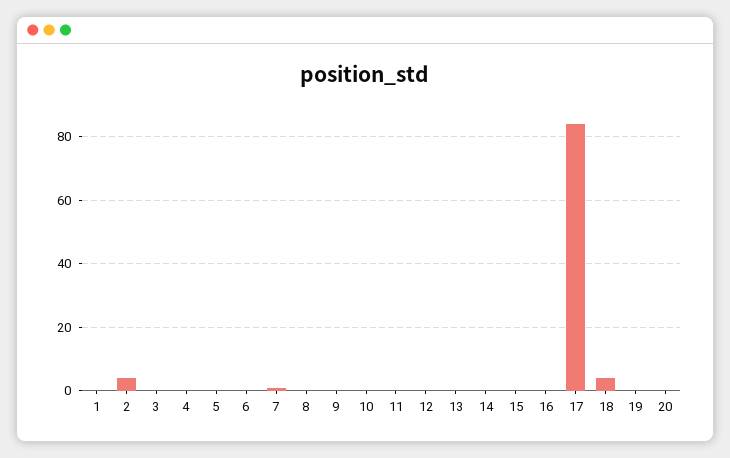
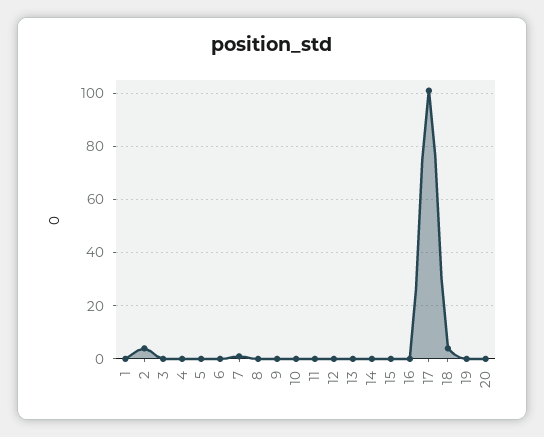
  {
    "1": 0,
    "2": 5,
    "3": 0,
    "4": 0,
    "5": 0,
    "6": 0,
    "7": 0,
    "8": 0,
    "9": 0,
    "10": 0,
    "11": 0,
    "12": 0,
    "13": 0,
    "14": 0,
    "15": 0,
    "16": 0,
-   "17": 85,
+   "17": 100,
    "18": 5,
    "19": 0,
    "20": 0
  }

